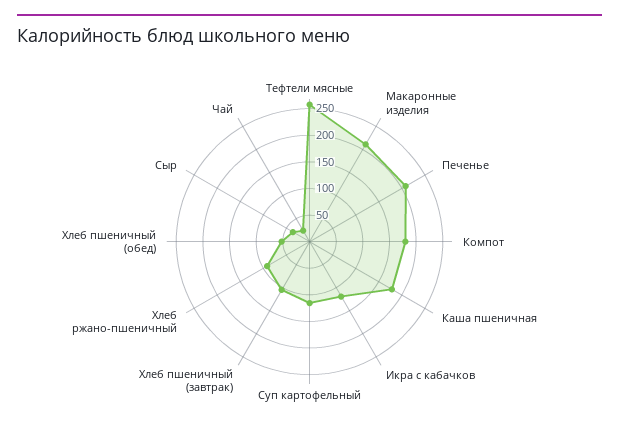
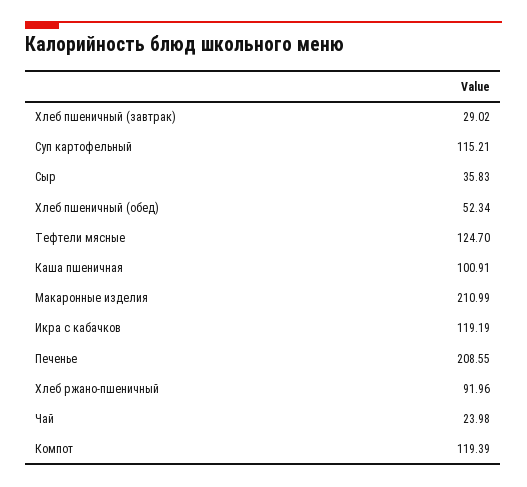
  {
-   "Тефтели мясные": 250,
+   "Тефтели мясные": 124.7,
    "Макаронные изделия": 210.99,
    "Печенье": 208.55,
-   "Компот": 175,
+   "Компот": 119.39,
-   "Каша пшеничная": 175,
+   "Каша пшеничная": 100.91,
    "Икра с кабачков": 119.19,
    "Суп картофельный": 115.21,
-   "Хлеб пшеничный (завтрак)": 100,
+   "Хлеб пшеничный (завтрак)": 29.02,
    "Хлеб ржано-пшеничный": 91.96,
    "Хлеб пшеничный (обед)": 52.34,
    "Сыр": 35.83,
    "Чай": 23.98
  }

